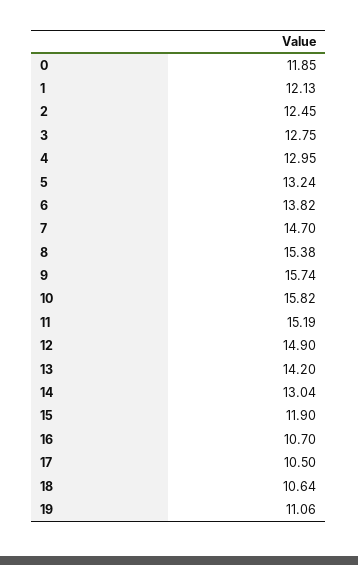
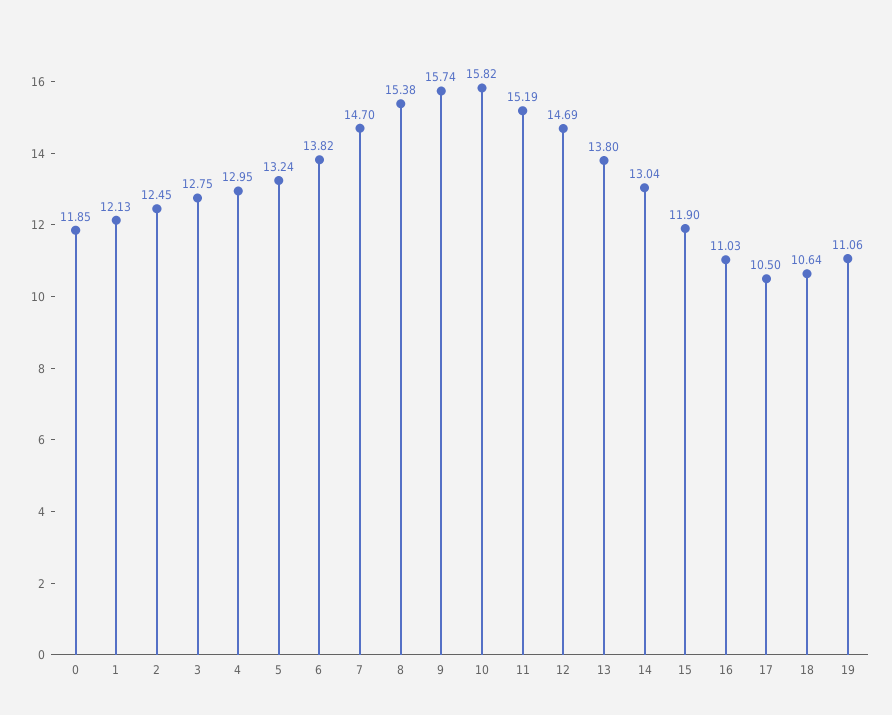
  {
    "0": 11.85,
    "1": 12.13,
    "2": 12.45,
    "3": 12.75,
    "4": 12.95,
    "5": 13.24,
    "6": 13.82,
    "7": 14.7,
    "8": 15.38,
    "9": 15.74,
    "10": 15.82,
    "11": 15.19,
-   "12": 14.9,
+   "12": 14.69,
-   "13": 14.2,
+   "13": 13.8,
    "14": 13.04,
    "15": 11.9,
-   "16": 10.7,
+   "16": 11.03,
    "17": 10.5,
    "18": 10.64,
    "19": 11.06
  }

